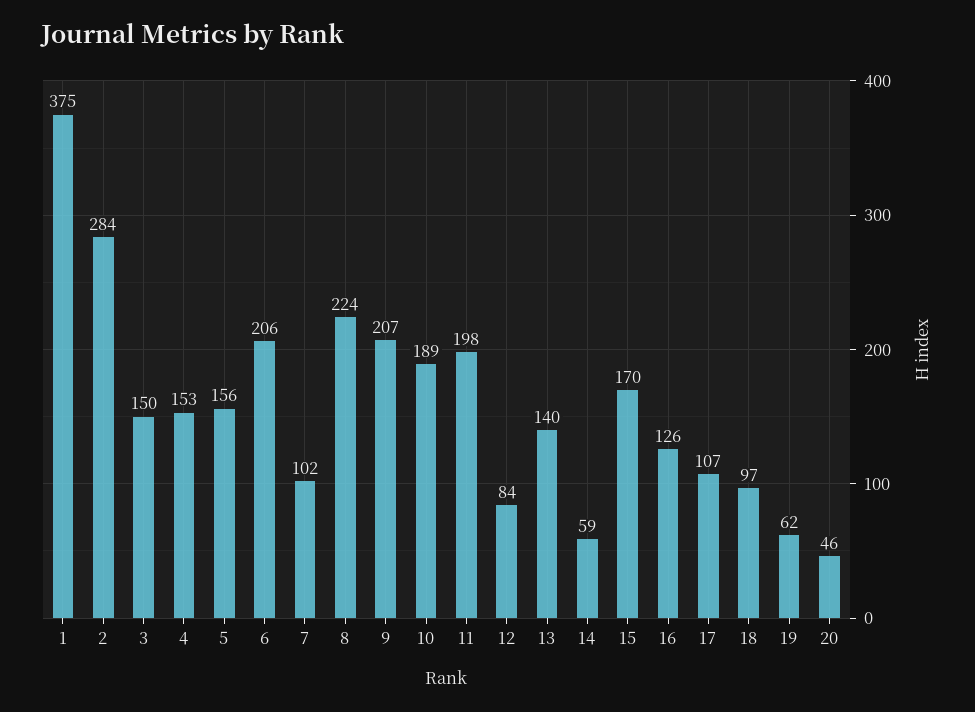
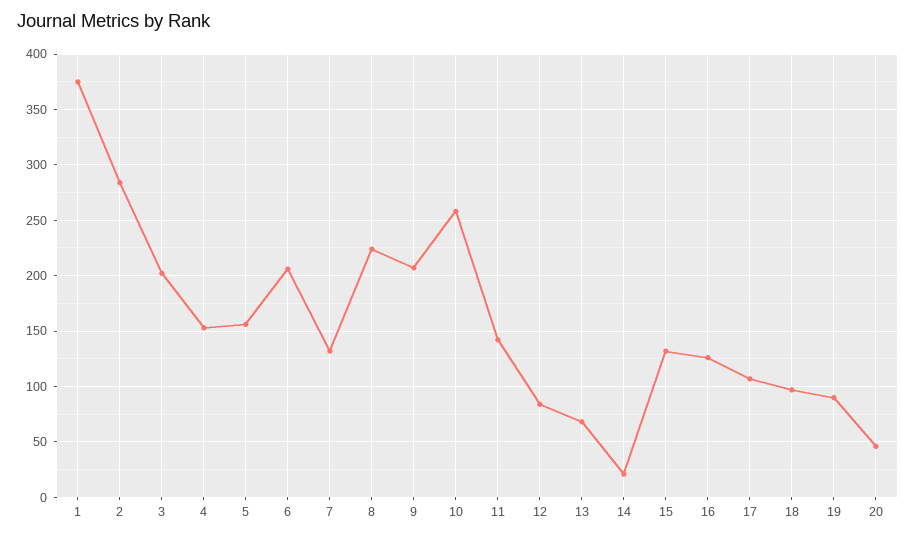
  {
    "1": 375,
    "2": 284,
-   "3": 150,
+   "3": 200,
    "4": 153,
    "5": 156,
    "6": 206,
-   "7": 102,
+   "7": 130,
    "8": 224,
    "9": 207,
-   "10": 189,
+   "10": 260,
-   "11": 198,
+   "11": 140,
    "12": 84,
-   "13": 140,
+   "13": 70,
-   "14": 59,
+   "14": 20,
-   "15": 170,
+   "15": 130,
    "16": 126,
    "17": 107,
    "18": 97,
-   "19": 62,
+   "19": 90,
    "20": 46
  }

